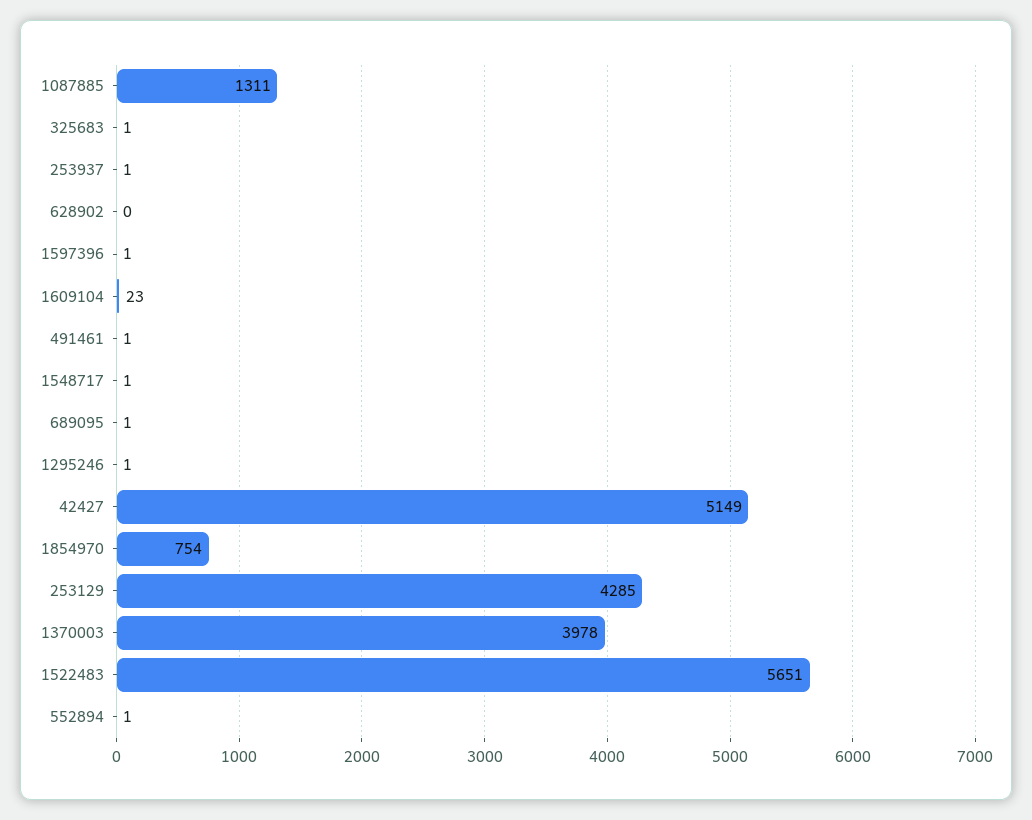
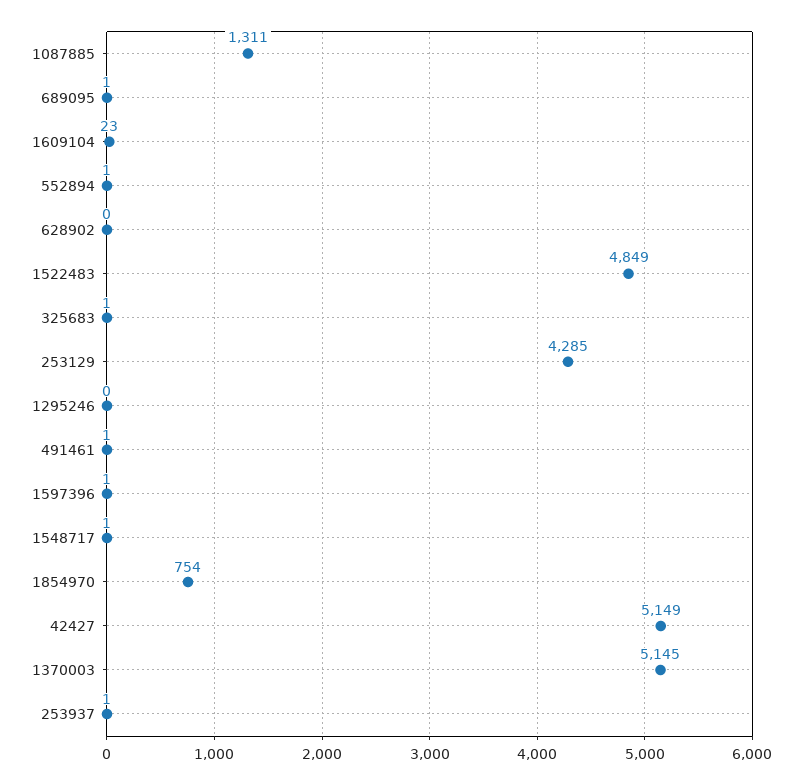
  {
    "1087885": 1311,
    "325683": 1,
    "253937": 1,
    "628902": 0,
    "1597396": 1,
    "1609104": 23,
    "491461": 1,
    "1548717": 1,
    "689095": 1,
-   "1295246": 1,
+   "1295246": 0,
    "42427": 5149,
    "1854970": 754,
    "253129": 4285,
-   "1370003": 3978,
+   "1370003": 5145,
-   "1522483": 5651,
+   "1522483": 4849,
    "552894": 1
  }

